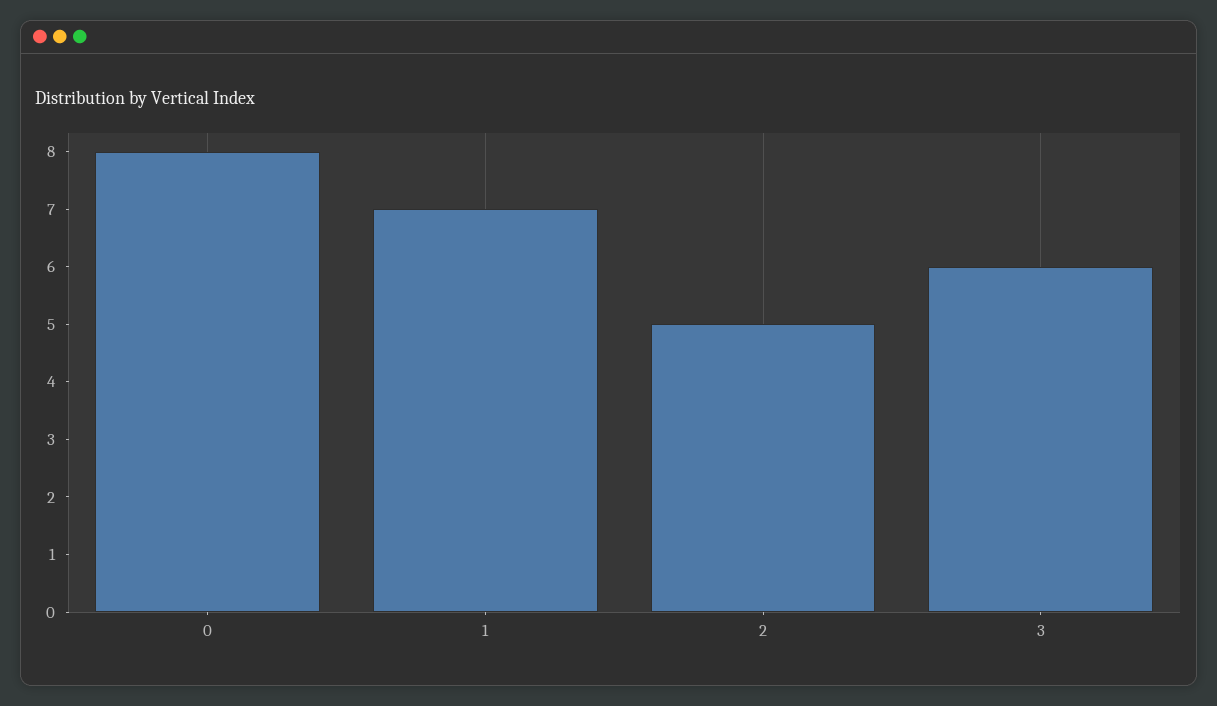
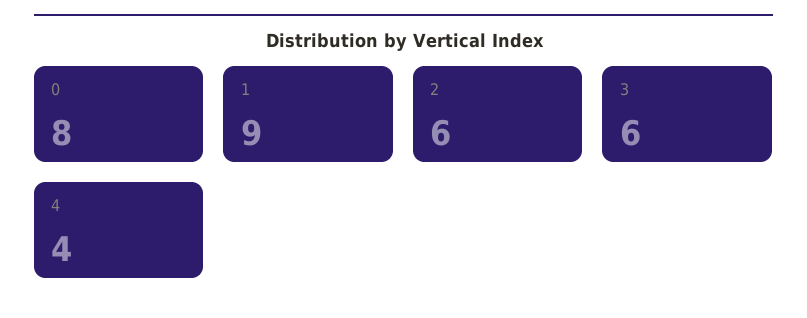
  {
    "0": 8,
-   "1": 7,
+   "1": 9,
-   "2": 5,
+   "2": 6,
-   "3": 6
+   "3": 6,
+   "4": 4
  }

